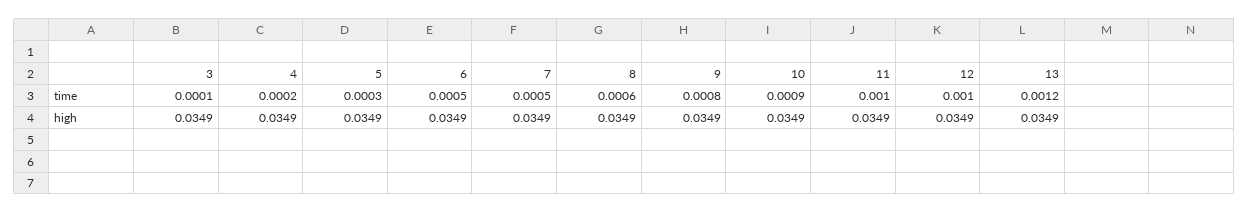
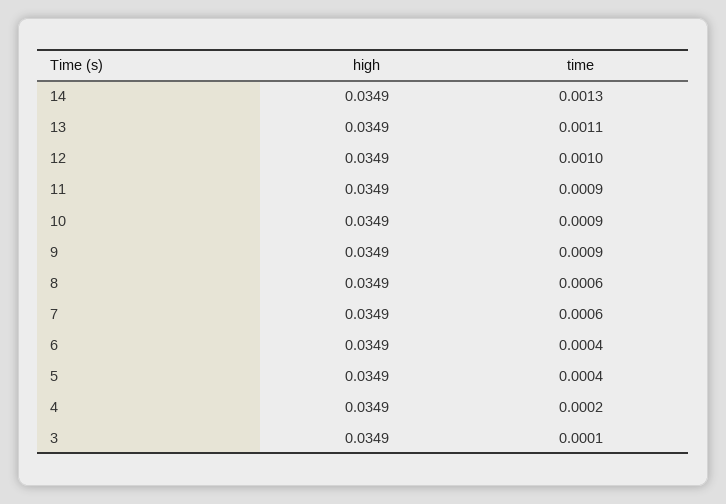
  {
    "3": {
      "time": 0.0001,
      "high": 0.0349
    },
    "4": {
      "time": 0.0002,
      "high": 0.0349
    },
    "5": {
-     "time": 0.0003,
+     "time": 0.0004,
      "high": 0.0349
    },
    "6": {
-     "time": 0.0005,
+     "time": 0.0004,
      "high": 0.0349
    },
    "7": {
-     "time": 0.0005,
+     "time": 0.0006,
      "high": 0.0349
    },
    "8": {
      "time": 0.0006,
      "high": 0.0349
    },
    "9": {
-     "time": 0.0008,
+     "time": 0.0009,
      "high": 0.0349
    },
    "10": {
      "time": 0.0009,
      "high": 0.0349
    },
    "11": {
-     "time": 0.001,
+     "time": 0.0009,
      "high": 0.0349
    },
    "12": {
      "time": 0.001,
      "high": 0.0349
    },
    "13": {
-     "time": 0.0012,
+     "time": 0.0011,
      "high": 0.0349
-   }
+   },
+   "14": {
+     "high": 0.0349,
+     "time": 0.0013
+   }
  }

